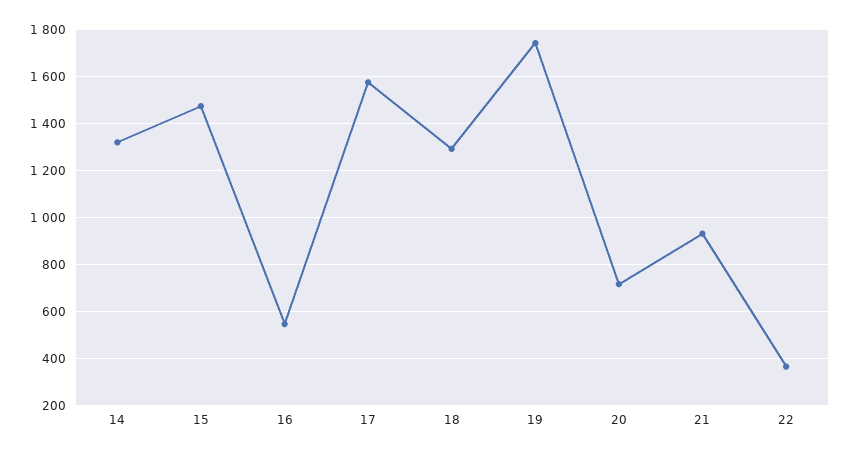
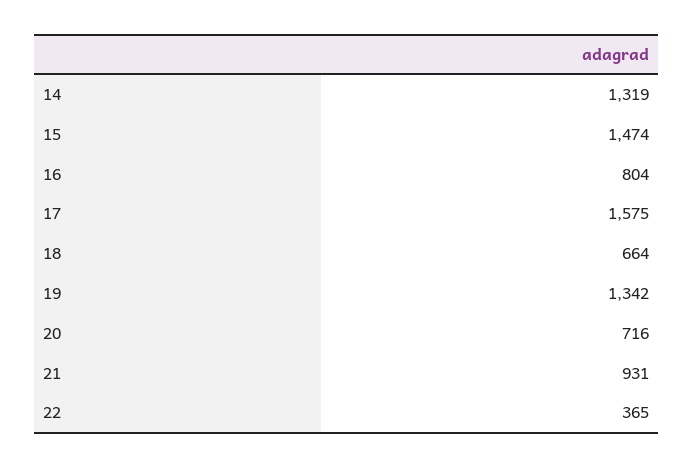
  {
    "14": 1319,
    "15": 1474,
-   "16": 550,
+   "16": 804,
    "17": 1575,
-   "18": 1300,
+   "18": 664,
-   "19": 1750,
+   "19": 1342,
    "20": 716,
    "21": 931,
    "22": 365
  }

